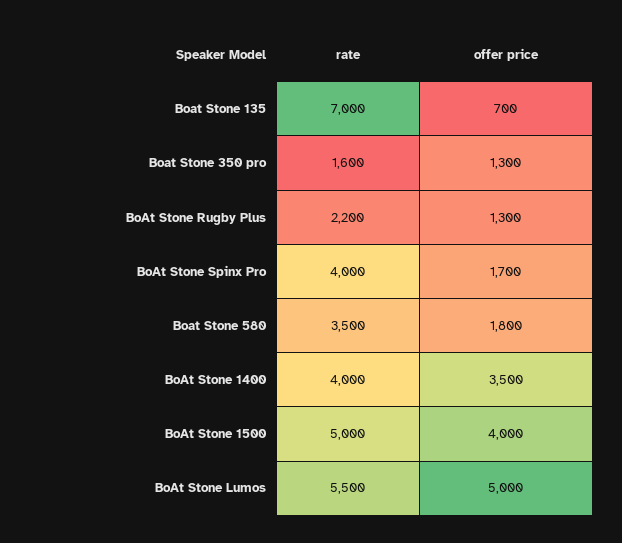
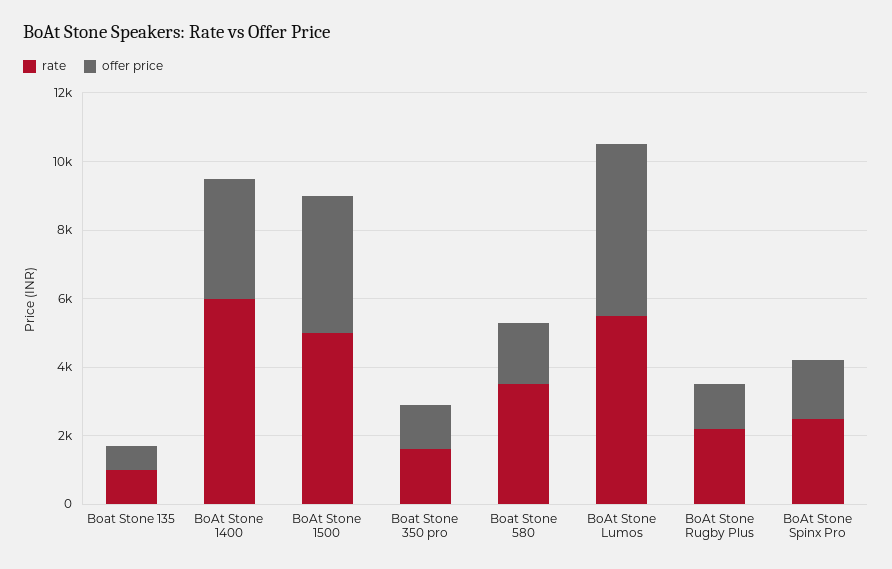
  {
    "rate": {
-     "Boat Stone 135": 7000,
+     "Boat Stone 135": 1000,
      "Boat Stone 350 pro": 1600,
      "BoAt Stone Rugby Plus": 2200,
-     "BoAt Stone Spinx Pro": 4000,
+     "BoAt Stone Spinx Pro": 2500,
      "Boat Stone 580": 3500,
-     "BoAt Stone 1400": 4000,
+     "BoAt Stone 1400": 6000,
      "BoAt Stone 1500": 5000,
      "BoAt Stone Lumos": 5500
    },
    "offer price": {
      "Boat Stone 135": 700,
      "Boat Stone 350 pro": 1300,
      "BoAt Stone Rugby Plus": 1300,
      "BoAt Stone Spinx Pro": 1700,
      "Boat Stone 580": 1800,
      "BoAt Stone 1400": 3500,
      "BoAt Stone 1500": 4000,
      "BoAt Stone Lumos": 5000
    }
  }

